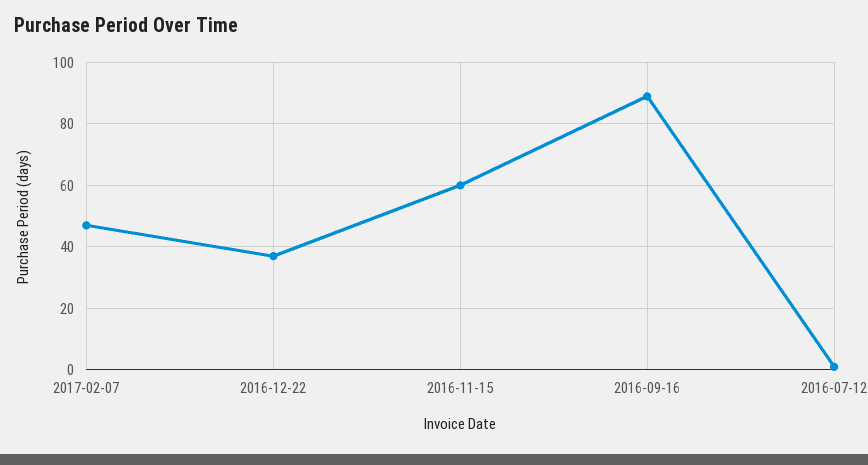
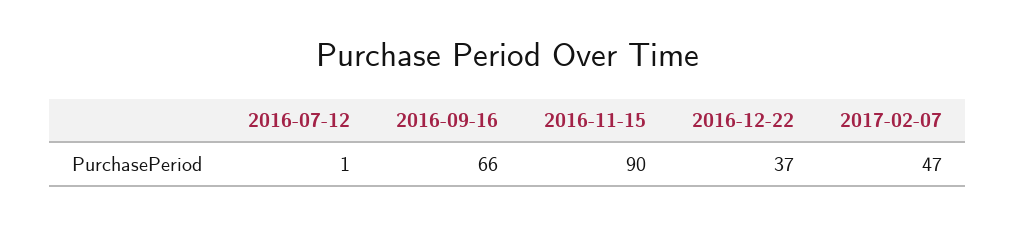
  {
    "2017-02-07": 47,
    "2016-12-22": 37,
-   "2016-11-15": 60,
+   "2016-11-15": 90,
-   "2016-09-16": 90,
+   "2016-09-16": 66,
    "2016-07-12": 1
  }

